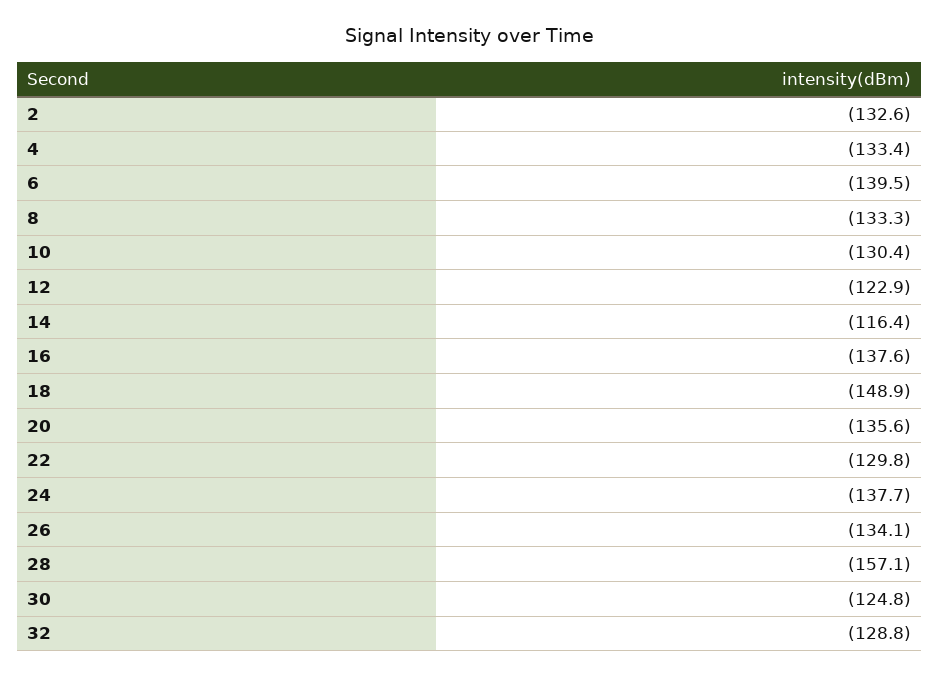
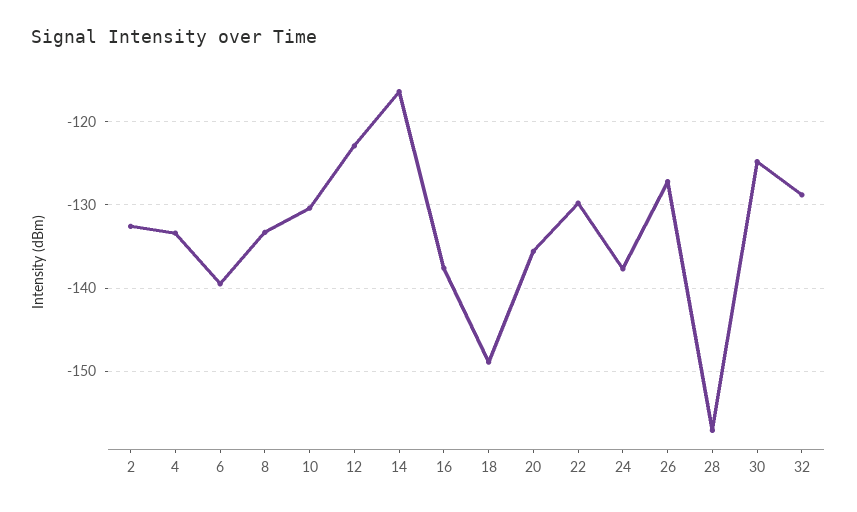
  {
    "2": -132.6,
    "4": -133.4,
    "6": -139.5,
    "8": -133.3,
    "10": -130.4,
    "12": -122.9,
    "14": -116.4,
    "16": -137.6,
    "18": -148.9,
    "20": -135.6,
    "22": -129.8,
    "24": -137.7,
-   "26": -134.1,
+   "26": -127,
    "28": -157.1,
    "30": -124.8,
    "32": -128.8
  }

